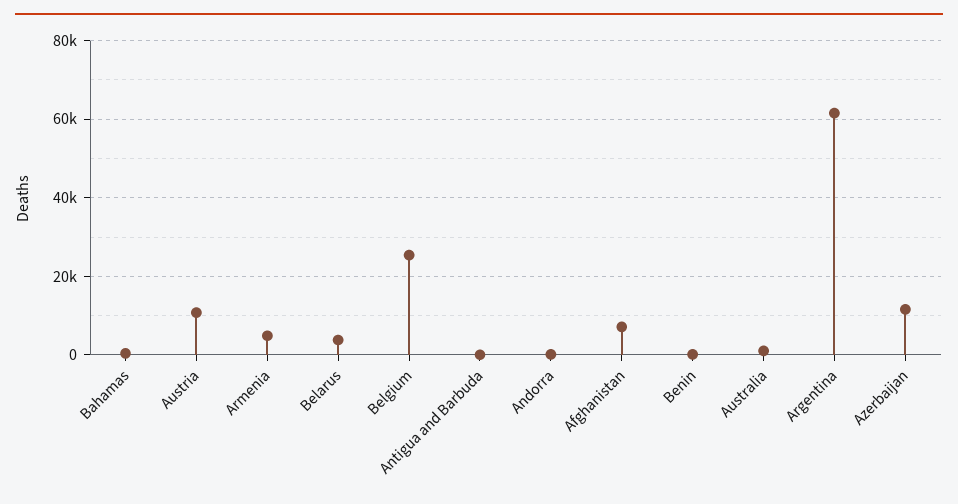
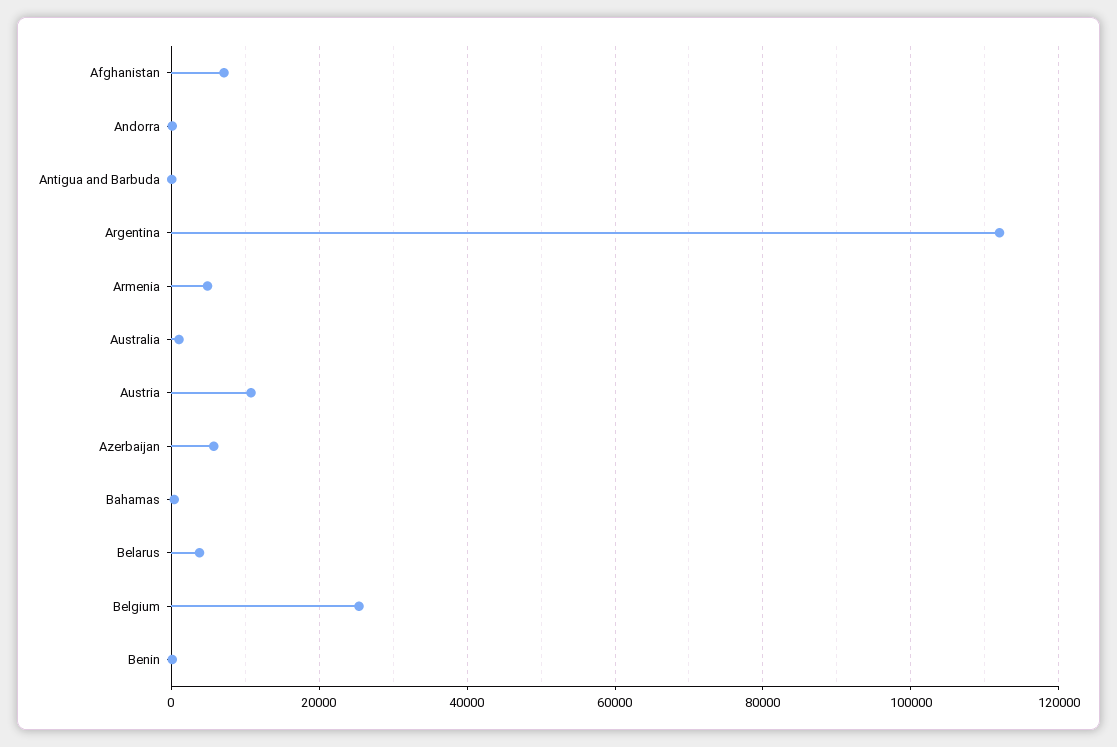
  {
    "Bahamas": 0,
    "Austria": 10000,
    "Armenia": 4000,
    "Belarus": 4000,
    "Belgium": 26000,
    "Antigua and Barbuda": 0,
    "Andorra": 0,
    "Afghanistan": 8000,
    "Benin": 0,
    "Australia": 2000,
-   "Argentina": 62000,
+   "Argentina": 112000,
-   "Azerbaijan": 12000
+   "Azerbaijan": 6000
  }

